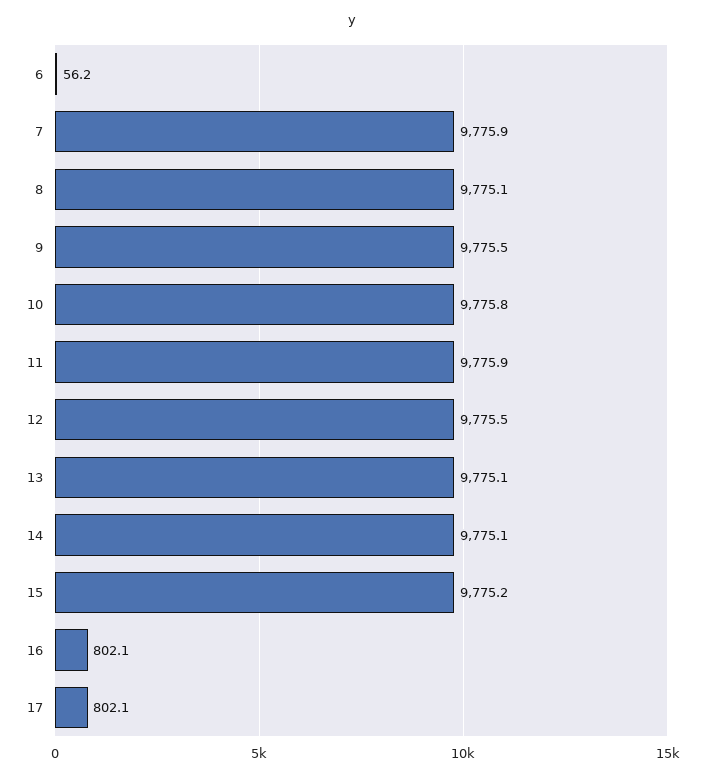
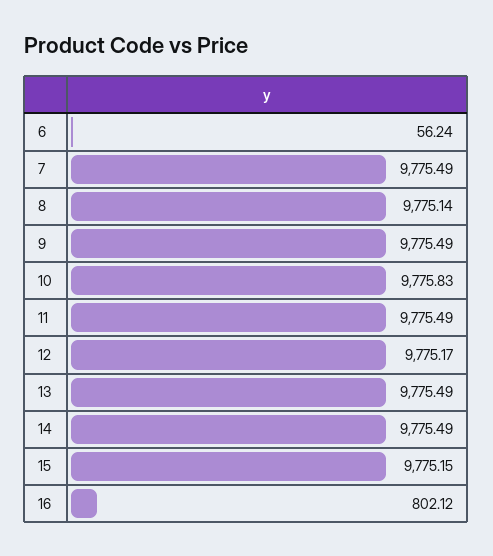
  {
    "6": 56.24,
-   "7": 9775.9,
+   "7": 9775.49,
    "8": 9775.14,
    "9": 9775.49,
    "10": 9775.83,
-   "11": 9775.9,
+   "11": 9775.49,
-   "12": 9775.5,
+   "12": 9775.17,
-   "13": 9775.1,
+   "13": 9775.49,
-   "14": 9775.1,
+   "14": 9775.49,
    "15": 9775.15,
-   "16": 802.12,
+   "16": 802.12
-   "17": 802.1
  }

